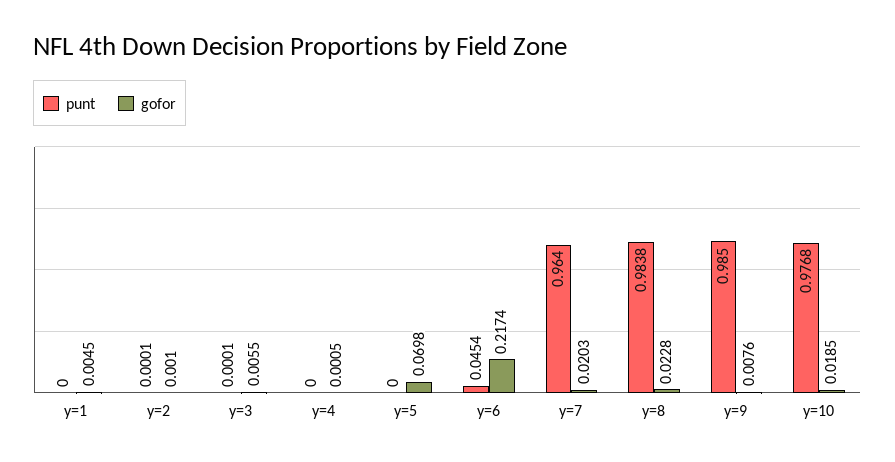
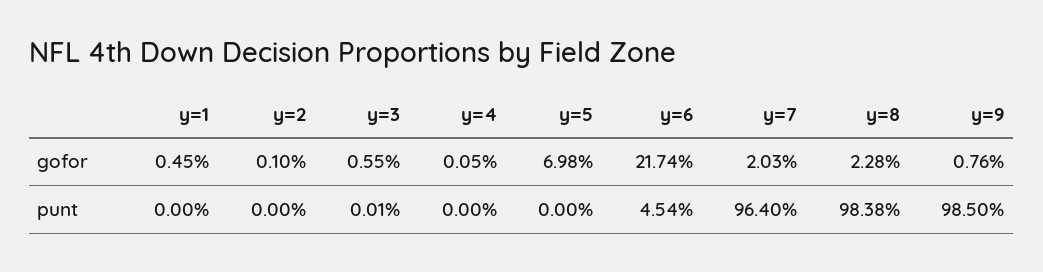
  {
    "punt": {
      "y=1": 0,
-     "y=2": 0.0001,
+     "y=2": 0,
      "y=3": 0.0001,
      "y=4": 0,
      "y=5": 0,
      "y=6": 0.0454,
      "y=7": 0.964,
      "y=8": 0.9838,
-     "y=9": 0.985,
+     "y=9": 0.985
-     "y=10": 0.9768
    },
    "gofor": {
      "y=1": 0.0045,
      "y=2": 0.001,
      "y=3": 0.0055,
      "y=4": 0.0005,
      "y=5": 0.0698,
      "y=6": 0.2174,
      "y=7": 0.0203,
      "y=8": 0.0228,
-     "y=9": 0.0076,
+     "y=9": 0.0076
-     "y=10": 0.0185
    }
  }

